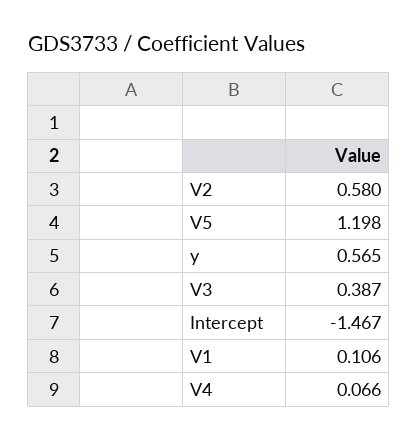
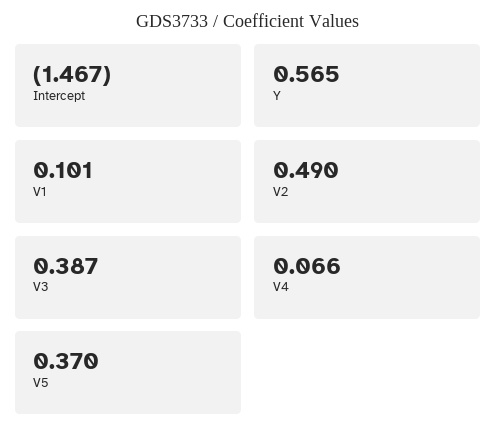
  {
-   "V2": 0.58,
+   "V2": 0.49,
-   "V5": 1.198,
+   "V5": 0.37,
    "y": 0.565,
    "V3": 0.387,
    "Intercept": -1.467,
-   "V1": 0.106,
+   "V1": 0.101,
    "V4": 0.066
  }

